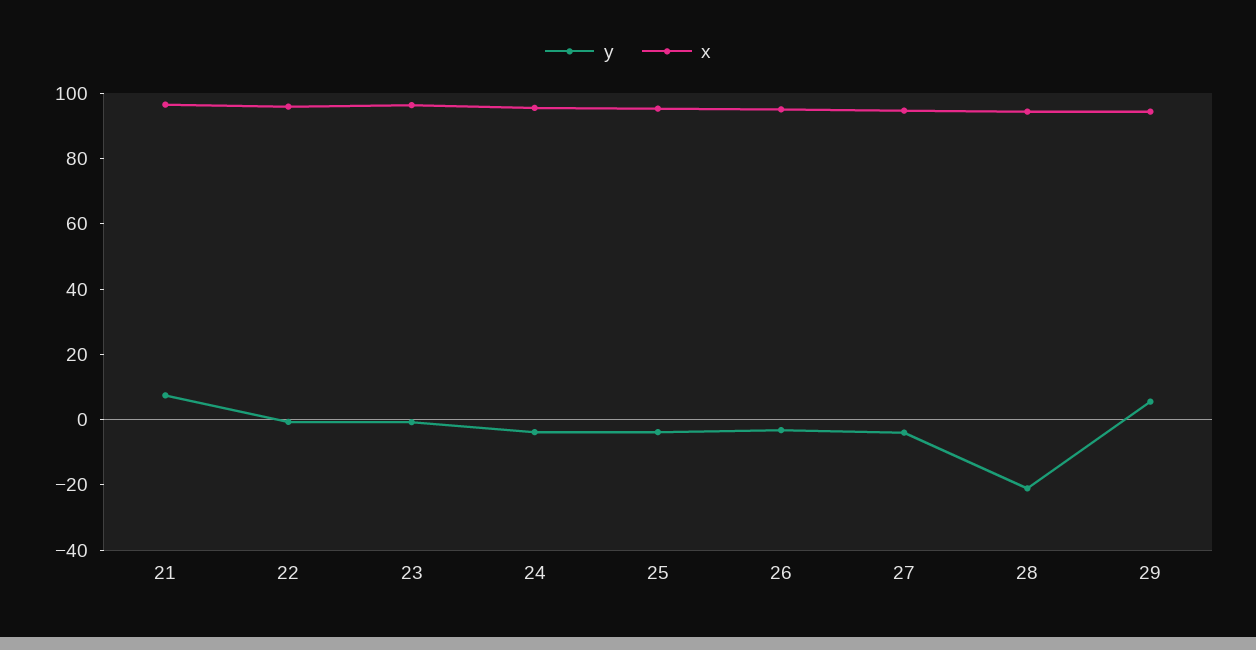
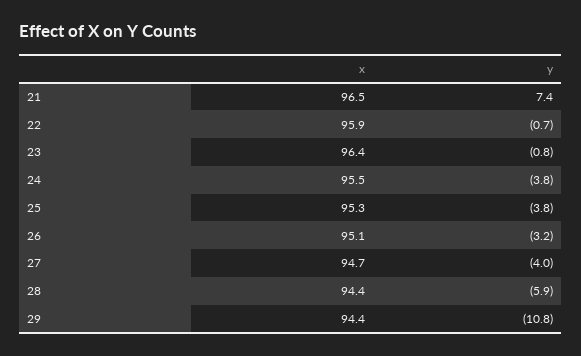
  {
    "y": {
      "21": 7.4,
      "22": -0.7,
      "23": -0.8,
      "24": -3.8,
      "25": -3.8,
      "26": -3.2,
      "27": -4,
-     "28": -20,
+     "28": -5.9,
-     "29": 5
+     "29": -10.8
    },
    "x": {
      "21": 96.5,
      "22": 95.9,
      "23": 96.4,
      "24": 95.5,
      "25": 95.3,
      "26": 95.1,
      "27": 94.7,
      "28": 94.4,
      "29": 94.4
    }
  }

